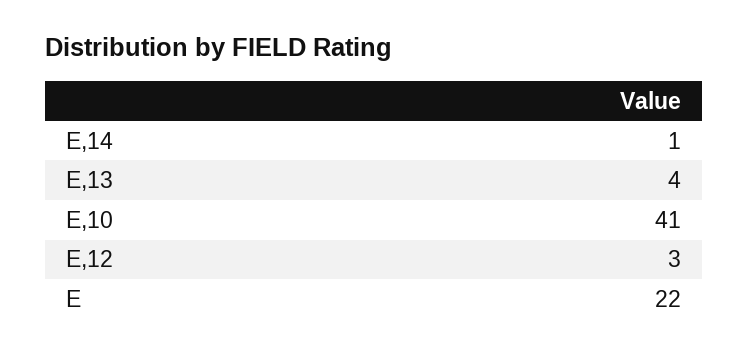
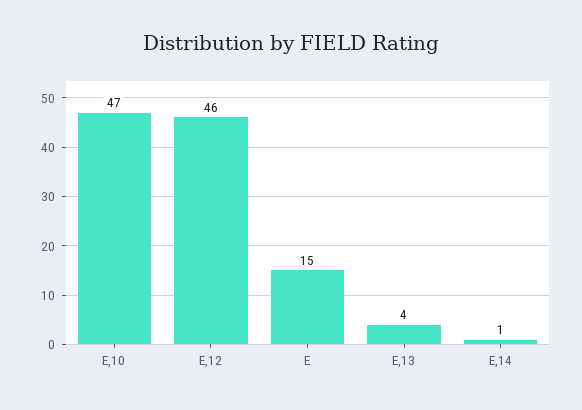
  {
    "E,14": 1,
    "E,13": 4,
-   "E,10": 41,
+   "E,10": 47,
-   "E,12": 3,
+   "E,12": 46,
-   "E": 22
+   "E": 15
  }

